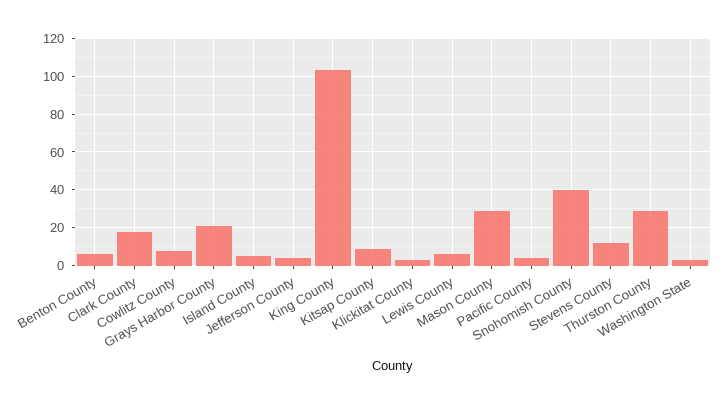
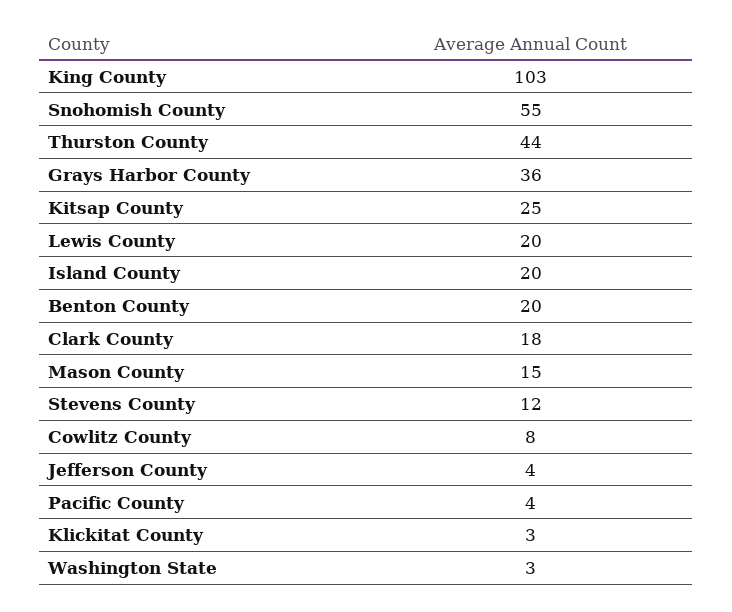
  {
-   "Benton County": 5,
+   "Benton County": 20,
    "Clark County": 18,
    "Cowlitz County": 8,
-   "Grays Harbor County": 20,
+   "Grays Harbor County": 36,
-   "Island County": 5,
+   "Island County": 20,
    "Jefferson County": 4,
    "King County": 103,
-   "Kitsap County": 10,
+   "Kitsap County": 25,
    "Klickitat County": 3,
-   "Lewis County": 5,
+   "Lewis County": 20,
-   "Mason County": 30,
+   "Mason County": 15,
    "Pacific County": 4,
-   "Snohomish County": 40,
+   "Snohomish County": 55,
    "Stevens County": 12,
-   "Thurston County": 30,
+   "Thurston County": 44,
    "Washington State": 3
  }

